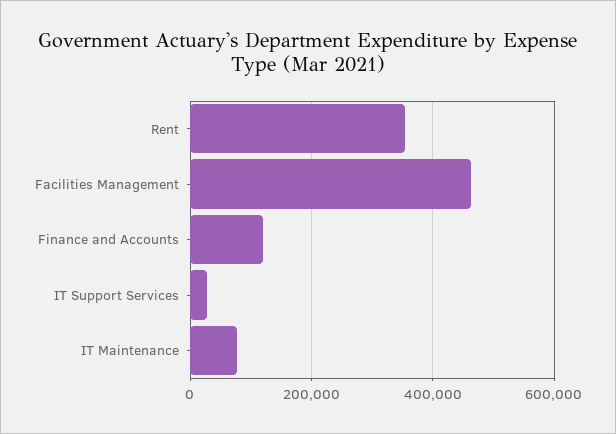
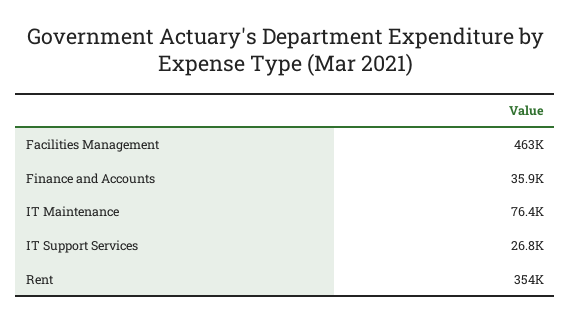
  {
    "Rent": 354000,
    "Facilities Management": 463000,
-   "Finance and Accounts": 120000,
+   "Finance and Accounts": 35900,
    "IT Support Services": 26800,
    "IT Maintenance": 76400
  }

